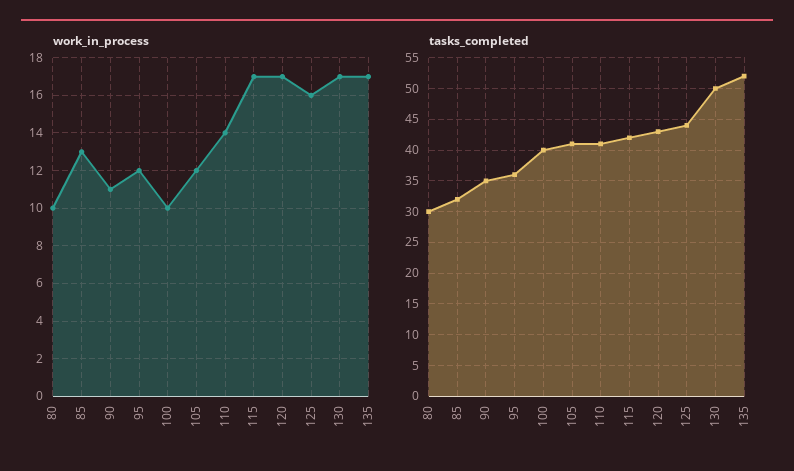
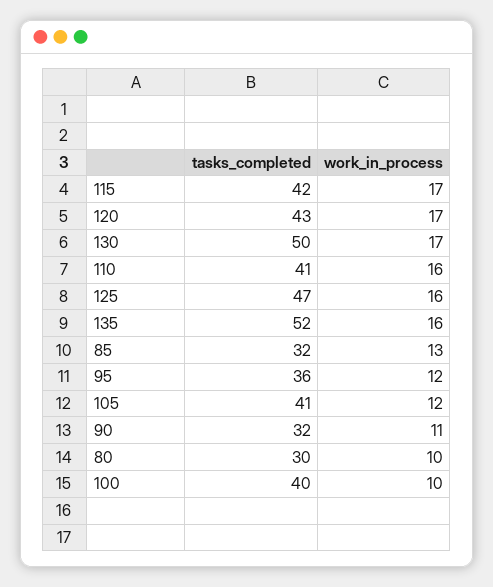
  {
    "work_in_process": {
      "80": 10,
      "85": 13,
      "90": 11,
      "95": 12,
      "100": 10,
      "105": 12,
-     "110": 14,
+     "110": 16,
      "115": 17,
      "120": 17,
      "125": 16,
      "130": 17,
-     "135": 17
+     "135": 16
    },
    "tasks_completed": {
      "80": 30,
      "85": 32,
-     "90": 35,
+     "90": 32,
      "95": 36,
      "100": 40,
      "105": 41,
      "110": 41,
      "115": 42,
      "120": 43,
-     "125": 44,
+     "125": 47,
      "130": 50,
      "135": 52
    }
  }

